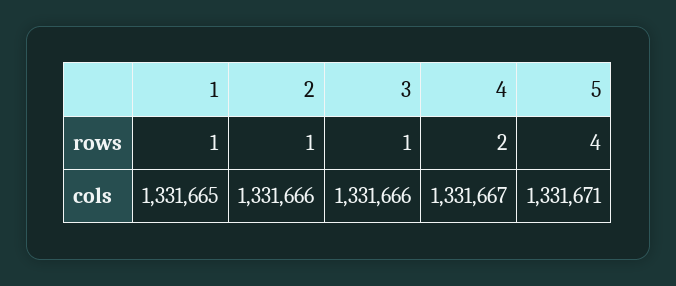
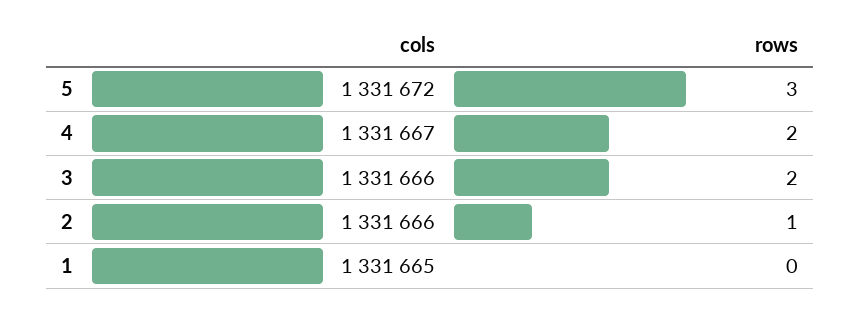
  {
    "1": {
-     "rows": 1,
+     "rows": 0,
      "cols": 1331665
    },
    "2": {
      "rows": 1,
      "cols": 1331666
    },
    "3": {
-     "rows": 1,
+     "rows": 2,
      "cols": 1331666
    },
    "4": {
      "rows": 2,
      "cols": 1331667
    },
    "5": {
-     "rows": 4,
+     "rows": 3,
-     "cols": 1331671
+     "cols": 1331672
    }
  }

